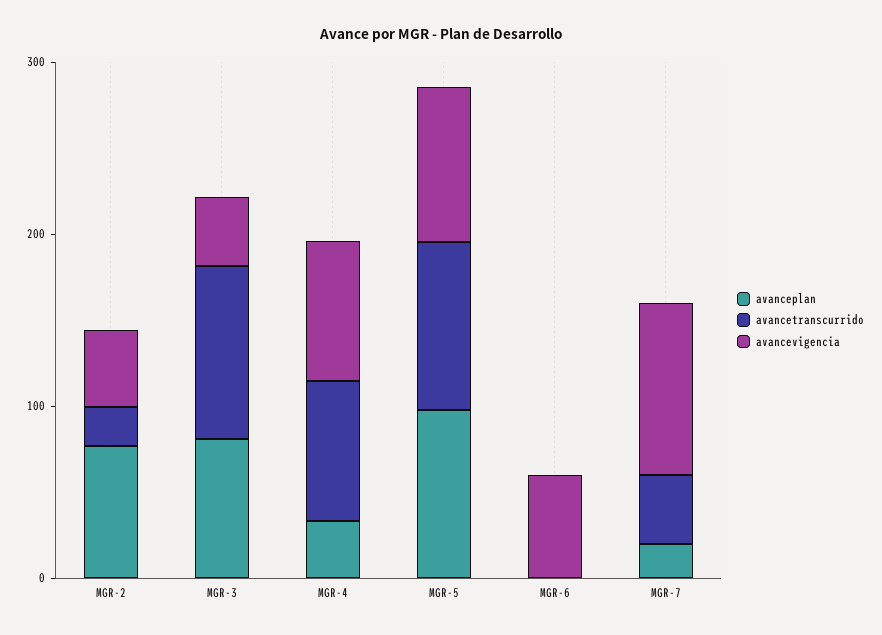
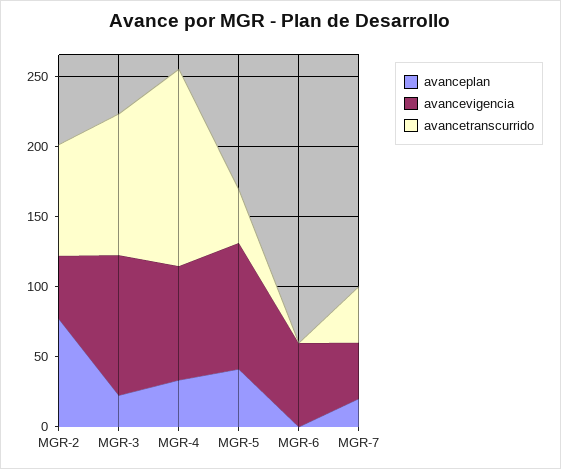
  {
    "avanceplan": {
      "MGR-2": 80,
-     "MGR-3": 80,
+     "MGR-3": 20,
      "MGR-4": 30,
-     "MGR-5": 100,
+     "MGR-5": 40,
      "MGR-6": 0,
      "MGR-7": 20
    },
    "avancetranscurrido": {
-     "MGR-2": 20,
+     "MGR-2": 80,
      "MGR-3": 100,
-     "MGR-4": 80,
+     "MGR-4": 140,
-     "MGR-5": 100,
+     "MGR-5": 40,
      "MGR-6": 0,
      "MGR-7": 40
    },
    "avancevigencia": {
      "MGR-2": 40,
-     "MGR-3": 40,
+     "MGR-3": 100,
      "MGR-4": 80,
      "MGR-5": 90,
      "MGR-6": 60,
-     "MGR-7": 100
+     "MGR-7": 40
    }
  }

